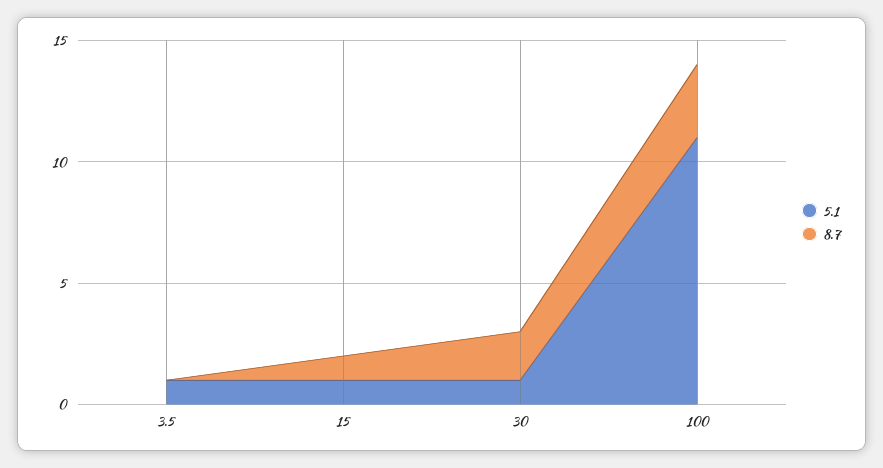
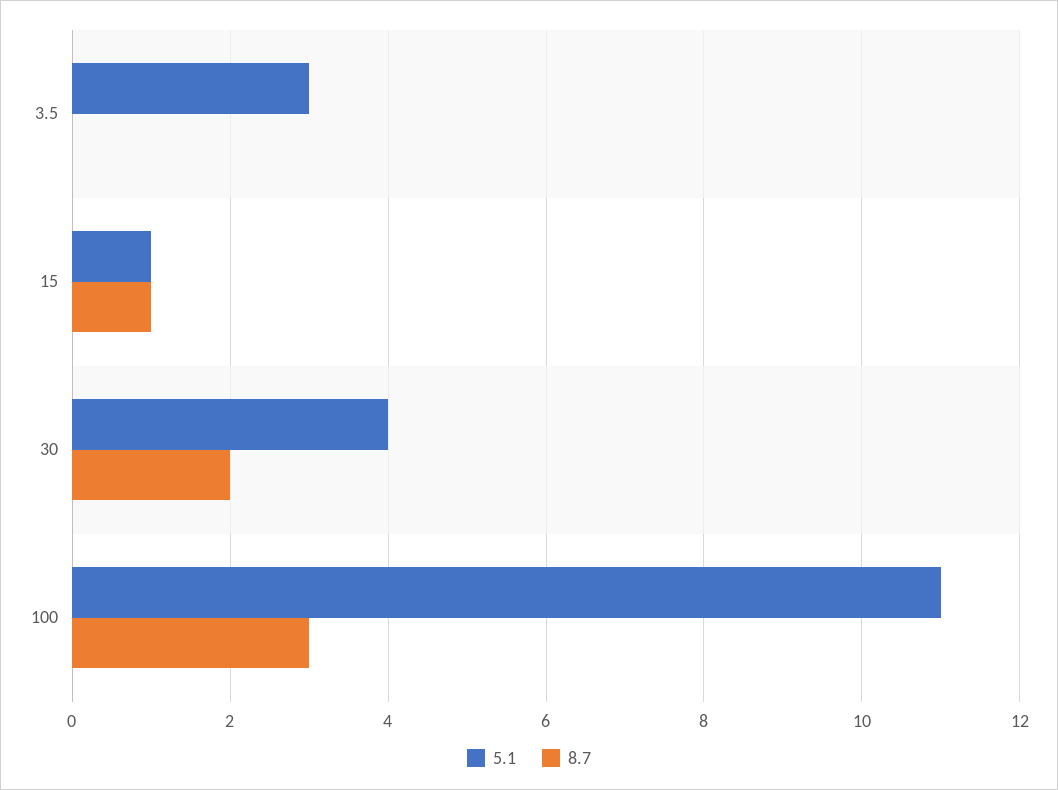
  {
    "5.1": {
-     "3.5": 1,
+     "3.5": 3,
      "15": 1,
-     "30": 1,
+     "30": 4,
      "100": 11
    },
    "8.7": {
      "3.5": 0,
      "15": 1,
      "30": 2,
      "100": 3
    }
  }

